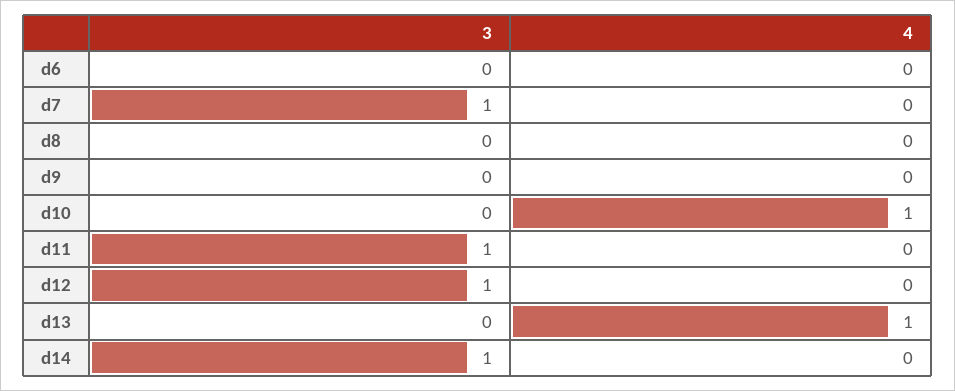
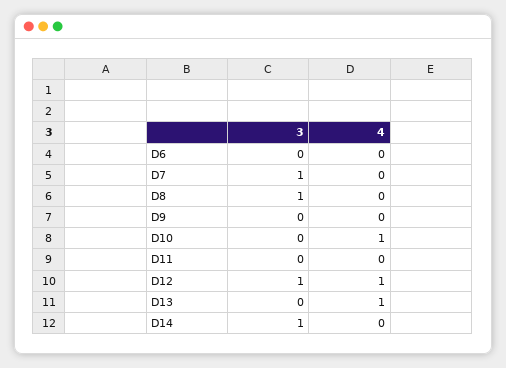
  {
    "3": {
      "d6": 0,
      "d7": 1,
-     "d8": 0,
+     "d8": 1,
      "d9": 0,
      "d10": 0,
-     "d11": 1,
+     "d11": 0,
      "d12": 1,
      "d13": 0,
      "d14": 1
    },
    "4": {
      "d6": 0,
      "d7": 0,
      "d8": 0,
      "d9": 0,
      "d10": 1,
      "d11": 0,
-     "d12": 0,
+     "d12": 1,
      "d13": 1,
      "d14": 0
    }
  }

